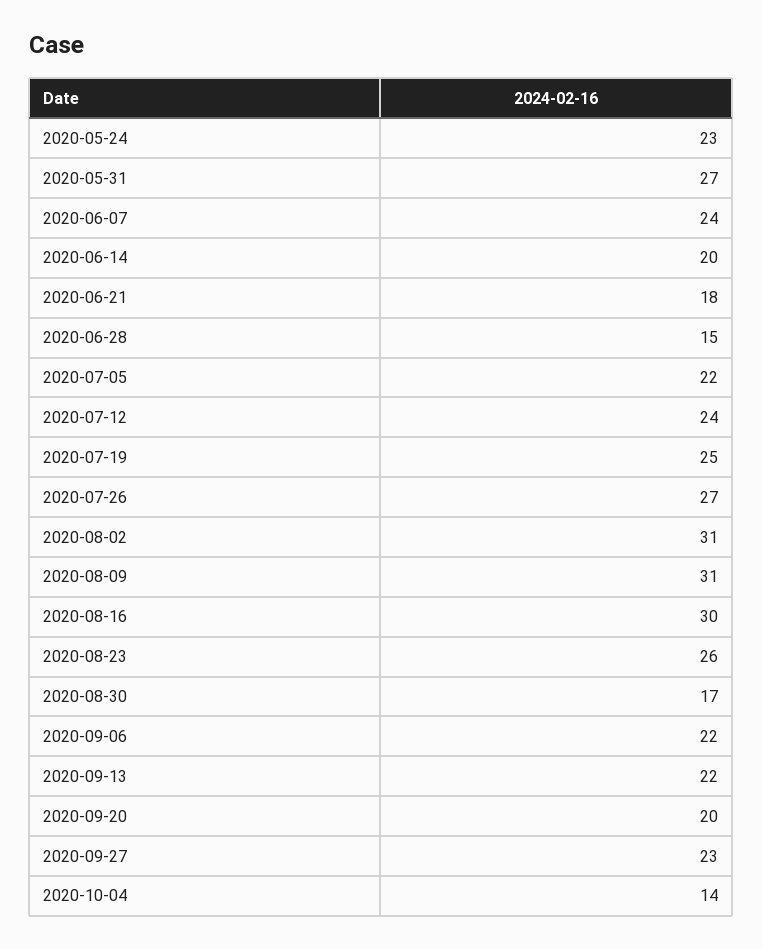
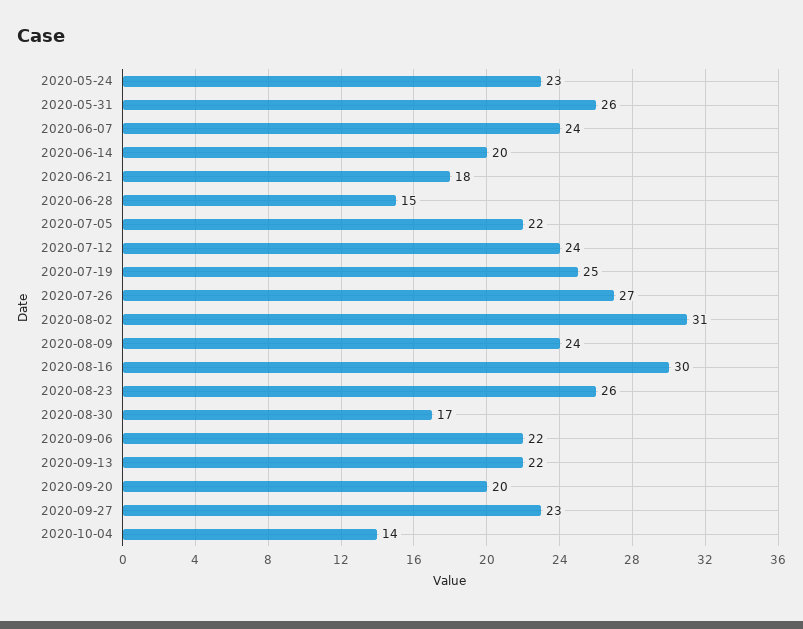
  {
    "2020-05-24": 23,
-   "2020-05-31": 27,
+   "2020-05-31": 26,
    "2020-06-07": 24,
    "2020-06-14": 20,
    "2020-06-21": 18,
    "2020-06-28": 15,
    "2020-07-05": 22,
    "2020-07-12": 24,
    "2020-07-19": 25,
    "2020-07-26": 27,
    "2020-08-02": 31,
-   "2020-08-09": 31,
+   "2020-08-09": 24,
    "2020-08-16": 30,
    "2020-08-23": 26,
    "2020-08-30": 17,
    "2020-09-06": 22,
    "2020-09-13": 22,
    "2020-09-20": 20,
    "2020-09-27": 23,
    "2020-10-04": 14
  }

